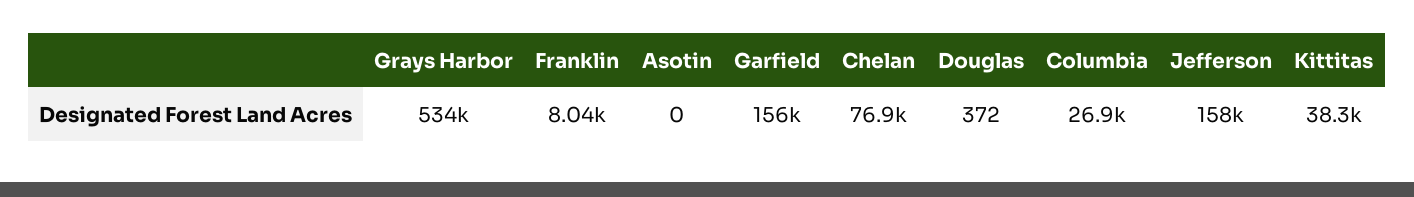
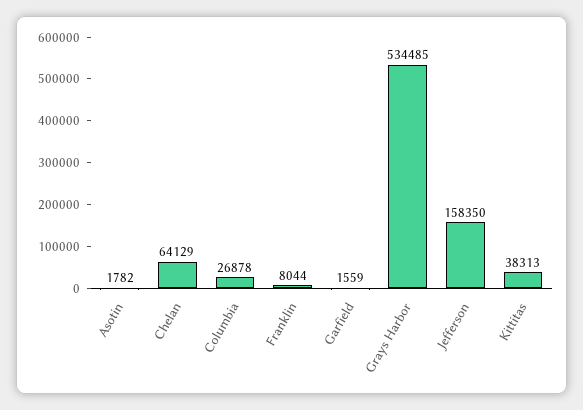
  {
    "Grays Harbor": 534485,
    "Franklin": 8044,
-   "Asotin": 0,
+   "Asotin": 1782,
-   "Garfield": 156000,
+   "Garfield": 1559,
-   "Chelan": 76900,
+   "Chelan": 64129,
-   "Douglas": 372,
    "Columbia": 26878,
    "Jefferson": 158350,
    "Kittitas": 38313
  }

